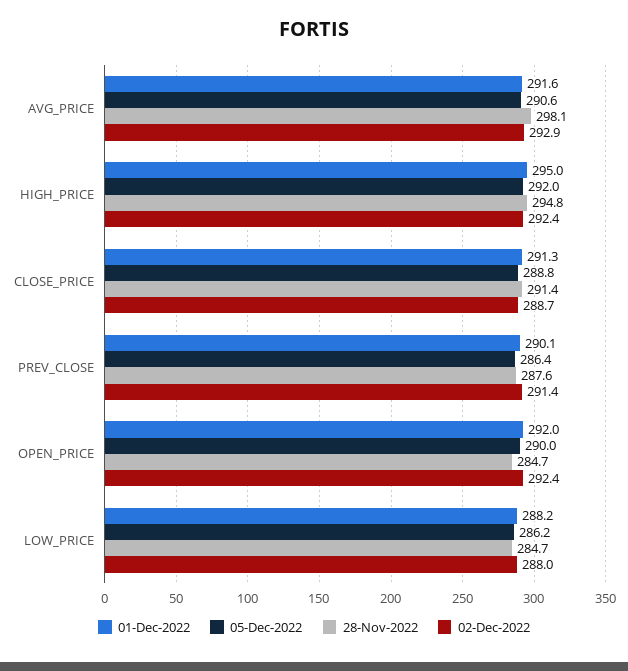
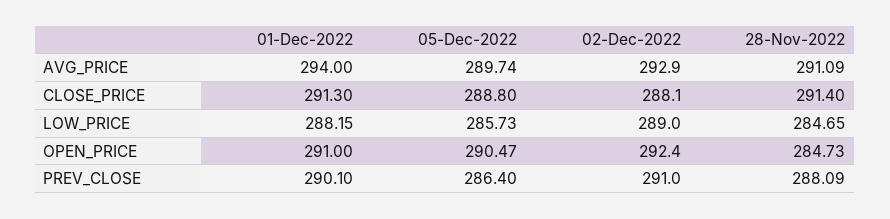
  {
    "01-Dec-2022": {
-     "AVG_PRICE": 291.6,
+     "AVG_PRICE": 294,
-     "HIGH_PRICE": 295,
      "CLOSE_PRICE": 291.3,
      "PREV_CLOSE": 290.1,
-     "OPEN_PRICE": 292,
+     "OPEN_PRICE": 291,
      "LOW_PRICE": 288.15
    },
    "05-Dec-2022": {
-     "AVG_PRICE": 290.6,
+     "AVG_PRICE": 289.74,
-     "HIGH_PRICE": 292,
      "CLOSE_PRICE": 288.8,
      "PREV_CLOSE": 286.4,
-     "OPEN_PRICE": 290,
+     "OPEN_PRICE": 290.47,
-     "LOW_PRICE": 286.2
+     "LOW_PRICE": 285.73
    },
    "28-Nov-2022": {
-     "AVG_PRICE": 298.1,
+     "AVG_PRICE": 291.09,
-     "HIGH_PRICE": 294.8,
      "CLOSE_PRICE": 291.4,
-     "PREV_CLOSE": 287.6,
+     "PREV_CLOSE": 288.09,
      "OPEN_PRICE": 284.73,
      "LOW_PRICE": 284.65
    },
    "02-Dec-2022": {
      "AVG_PRICE": 292.9,
-     "HIGH_PRICE": 292.4,
-     "CLOSE_PRICE": 288.7,
+     "CLOSE_PRICE": 288.1,
-     "PREV_CLOSE": 291.4,
+     "PREV_CLOSE": 291,
      "OPEN_PRICE": 292.4,
-     "LOW_PRICE": 288
+     "LOW_PRICE": 289
    }
  }

